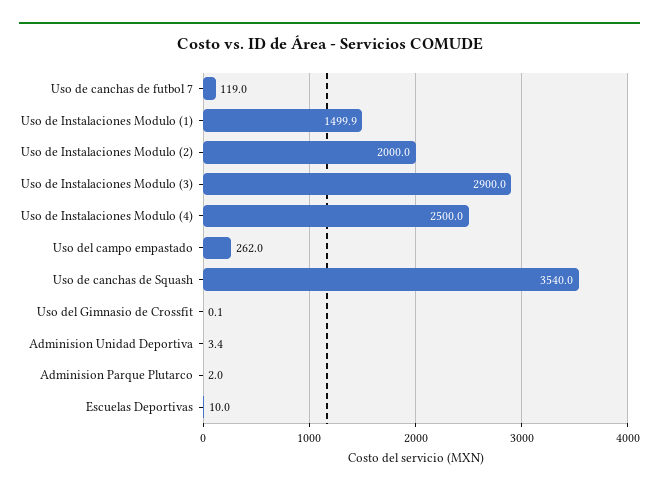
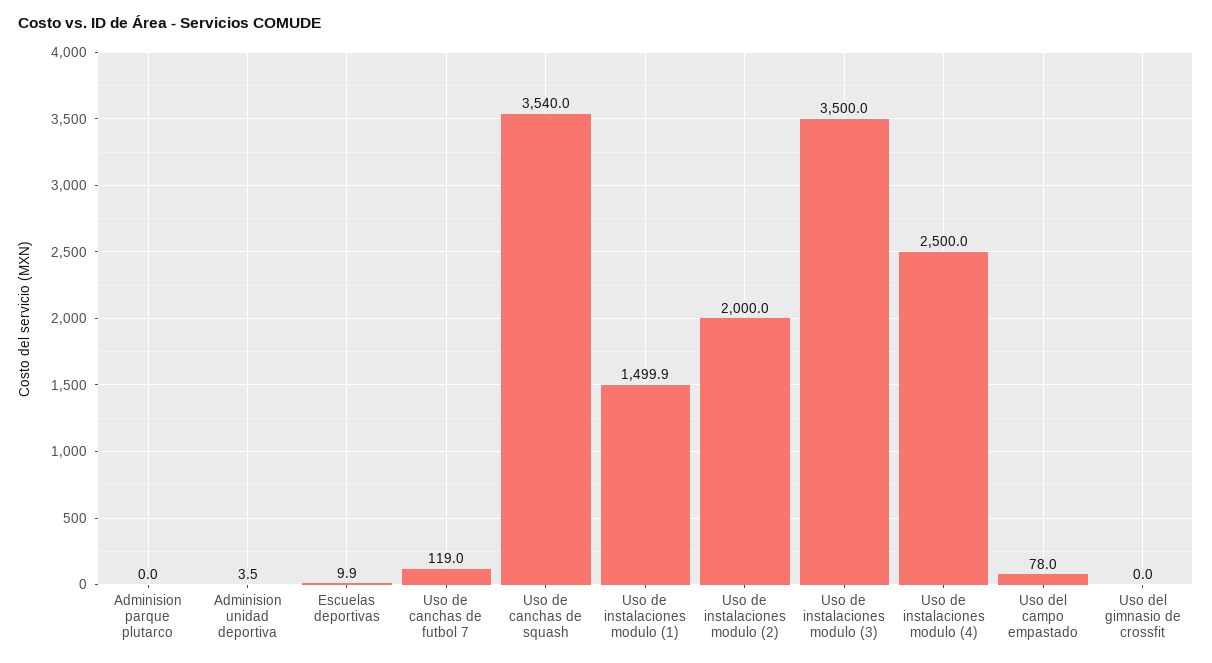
  {
    "Uso de canchas de futbol 7": 119,
    "Uso de Instalaciones Modulo (1)": 1499.9,
    "Uso de Instalaciones Modulo (2)": 2000,
-   "Uso de Instalaciones Modulo (3)": 2900,
+   "Uso de Instalaciones Modulo (3)": 3500,
    "Uso de Instalaciones Modulo (4)": 2500,
-   "Uso del campo empastado": 262,
+   "Uso del campo empastado": 78,
    "Uso de canchas de Squash": 3540,
-   "Uso del Gimnasio de Crossfit": 0.1,
+   "Uso del Gimnasio de Crossfit": 0,
-   "Adminision Unidad Deportiva": 3.4,
+   "Adminision Unidad Deportiva": 3.5,
-   "Adminision Parque Plutarco": 2,
+   "Adminision Parque Plutarco": 0,
-   "Escuelas Deportivas": 10
+   "Escuelas Deportivas": 9.9
  }

